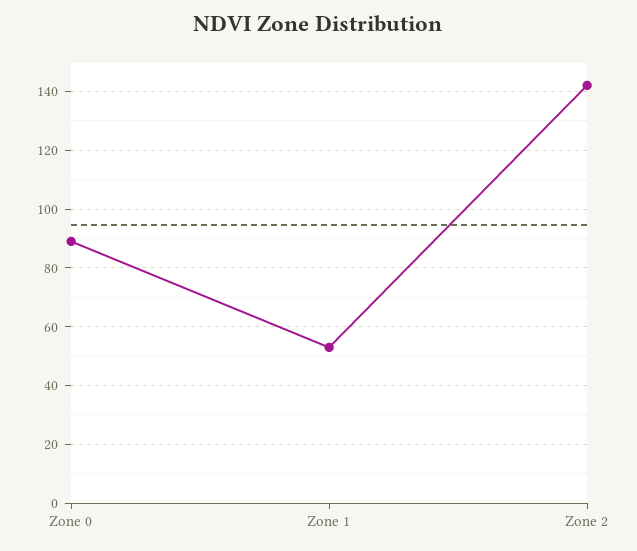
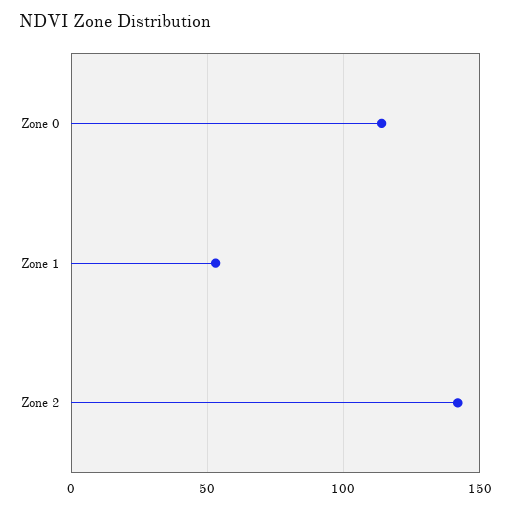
  {
-   "Zone 0": 90,
+   "Zone 0": 115,
    "Zone 1": 55,
    "Zone 2": 140
  }

